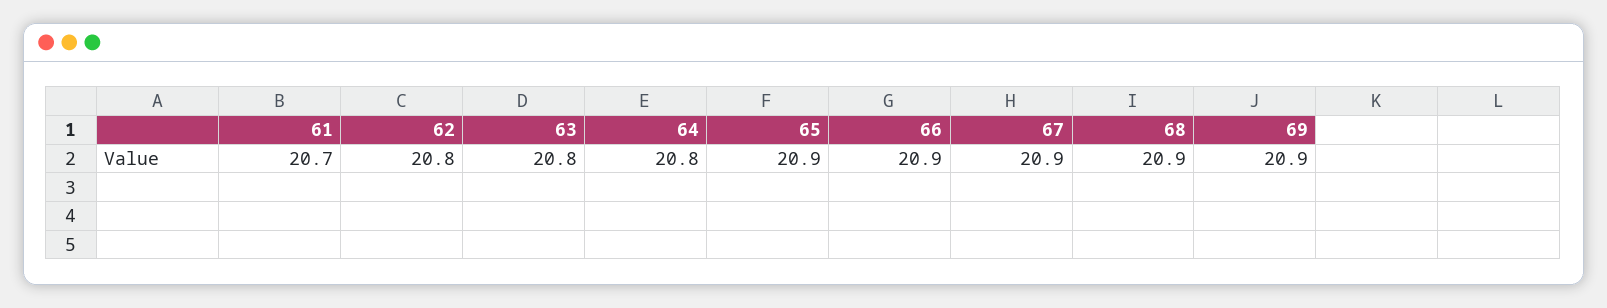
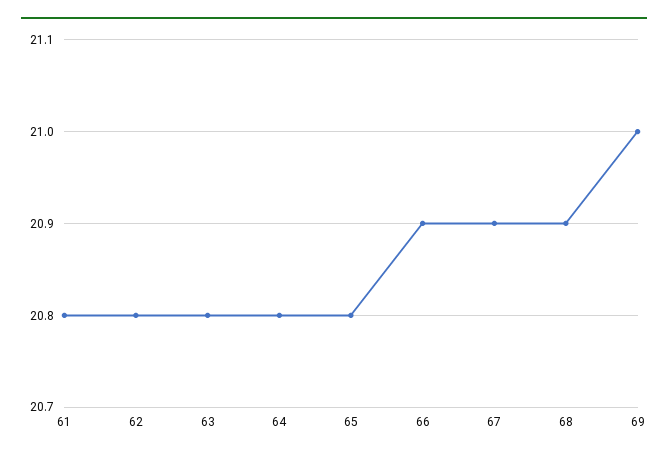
  {
-   "61": 20.7,
+   "61": 20.8,
    "62": 20.8,
    "63": 20.8,
    "64": 20.8,
-   "65": 20.9,
+   "65": 20.8,
    "66": 20.9,
    "67": 20.9,
    "68": 20.9,
-   "69": 20.9
+   "69": 21
  }

